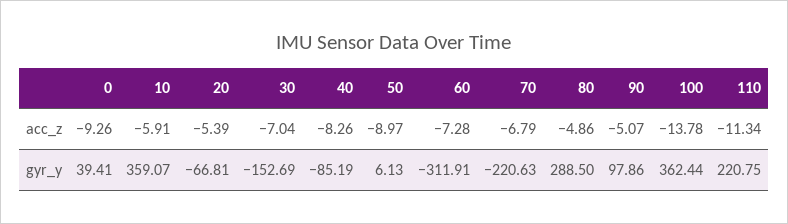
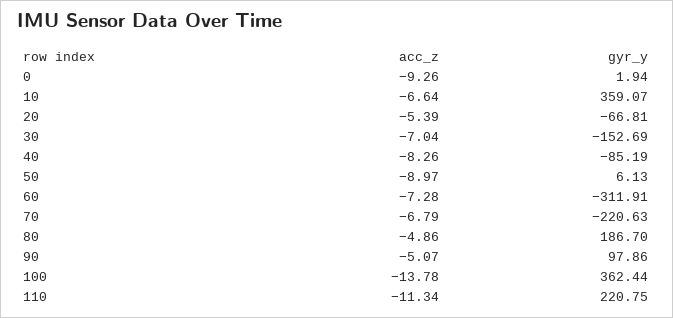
  {
    "0": {
      "acc_z": -9.26,
-     "gyr_y": 39.41
+     "gyr_y": 1.94
    },
    "10": {
-     "acc_z": -5.91,
+     "acc_z": -6.64,
      "gyr_y": 359.07
    },
    "20": {
      "acc_z": -5.39,
      "gyr_y": -66.81
    },
    "30": {
      "acc_z": -7.04,
      "gyr_y": -152.69
    },
    "40": {
      "acc_z": -8.26,
      "gyr_y": -85.19
    },
    "50": {
      "acc_z": -8.97,
      "gyr_y": 6.13
    },
    "60": {
      "acc_z": -7.28,
      "gyr_y": -311.91
    },
    "70": {
      "acc_z": -6.79,
      "gyr_y": -220.63
    },
    "80": {
      "acc_z": -4.86,
-     "gyr_y": 288.5
+     "gyr_y": 186.7
    },
    "90": {
      "acc_z": -5.07,
      "gyr_y": 97.86
    },
    "100": {
      "acc_z": -13.78,
      "gyr_y": 362.44
    },
    "110": {
      "acc_z": -11.34,
      "gyr_y": 220.75
    }
  }

